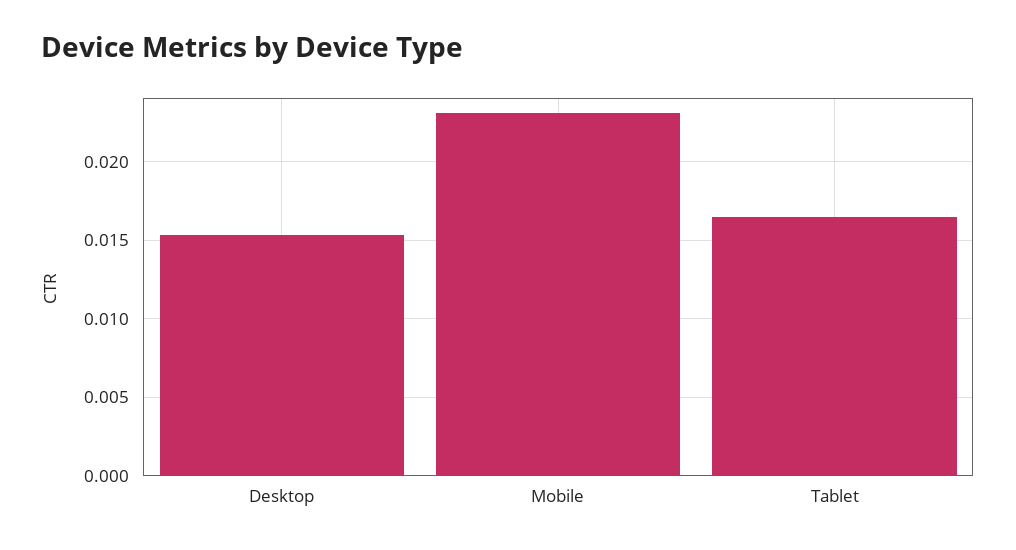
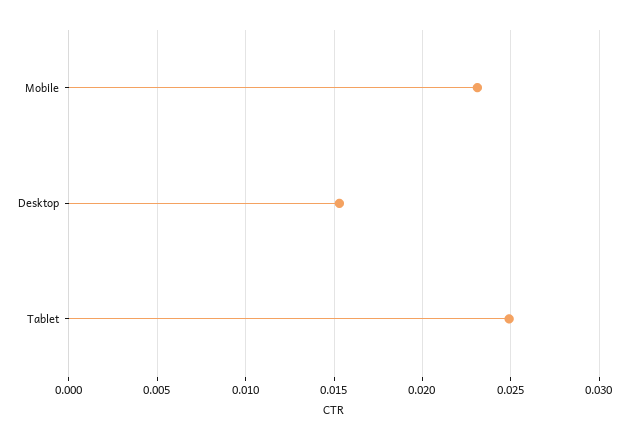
  {
    "Desktop": 0.0155,
    "Mobile": 0.023,
-   "Tablet": 0.0165
+   "Tablet": 0.025
  }

